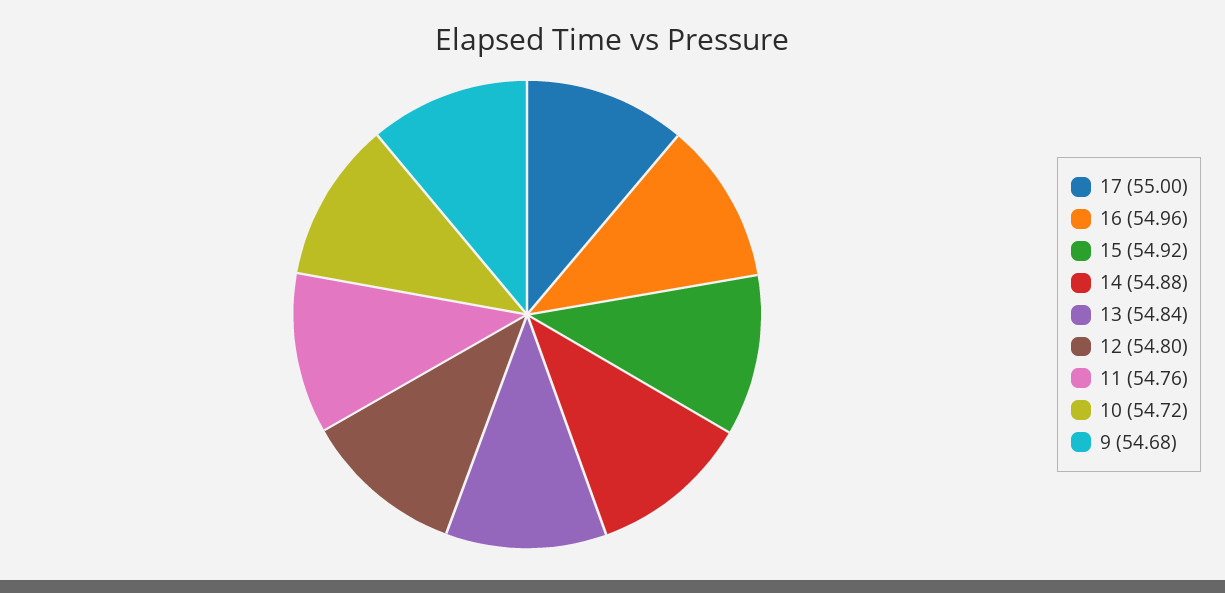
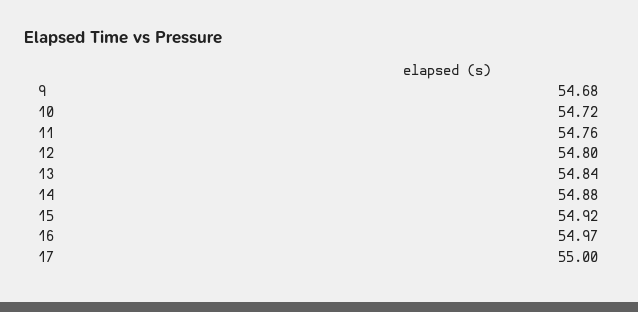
  {
    "17": 55,
-   "16": 54.96,
+   "16": 54.97,
    "15": 54.92,
    "14": 54.88,
    "13": 54.84,
    "12": 54.8,
    "11": 54.76,
    "10": 54.72,
    "9": 54.68
  }

